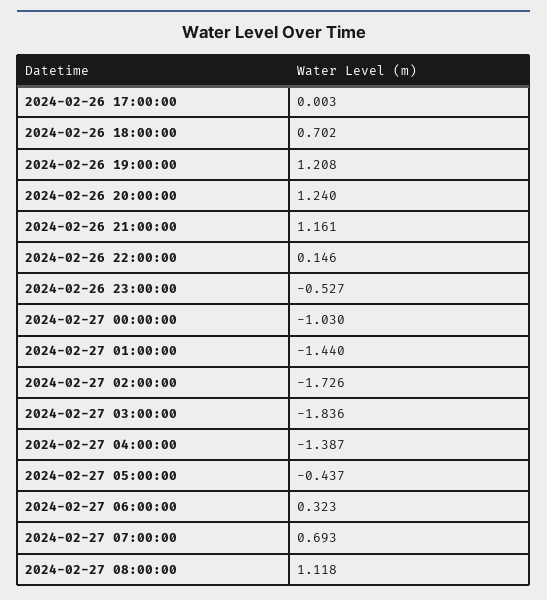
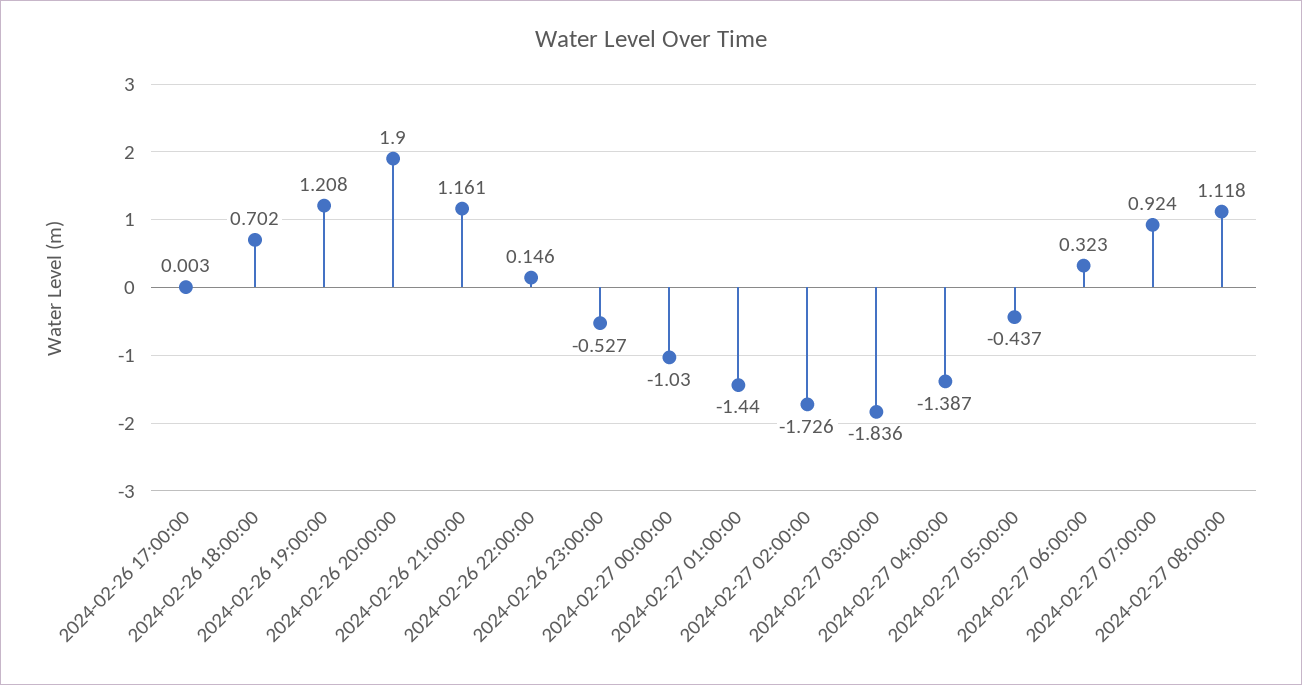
  {
    "2024-02-26 17:00:00": 0.003,
    "2024-02-26 18:00:00": 0.702,
    "2024-02-26 19:00:00": 1.208,
-   "2024-02-26 20:00:00": 1.24,
+   "2024-02-26 20:00:00": 1.9,
    "2024-02-26 21:00:00": 1.161,
    "2024-02-26 22:00:00": 0.146,
    "2024-02-26 23:00:00": -0.527,
    "2024-02-27 00:00:00": -1.03,
    "2024-02-27 01:00:00": -1.44,
    "2024-02-27 02:00:00": -1.726,
    "2024-02-27 03:00:00": -1.836,
    "2024-02-27 04:00:00": -1.387,
    "2024-02-27 05:00:00": -0.437,
    "2024-02-27 06:00:00": 0.323,
-   "2024-02-27 07:00:00": 0.693,
+   "2024-02-27 07:00:00": 0.924,
    "2024-02-27 08:00:00": 1.118
  }

